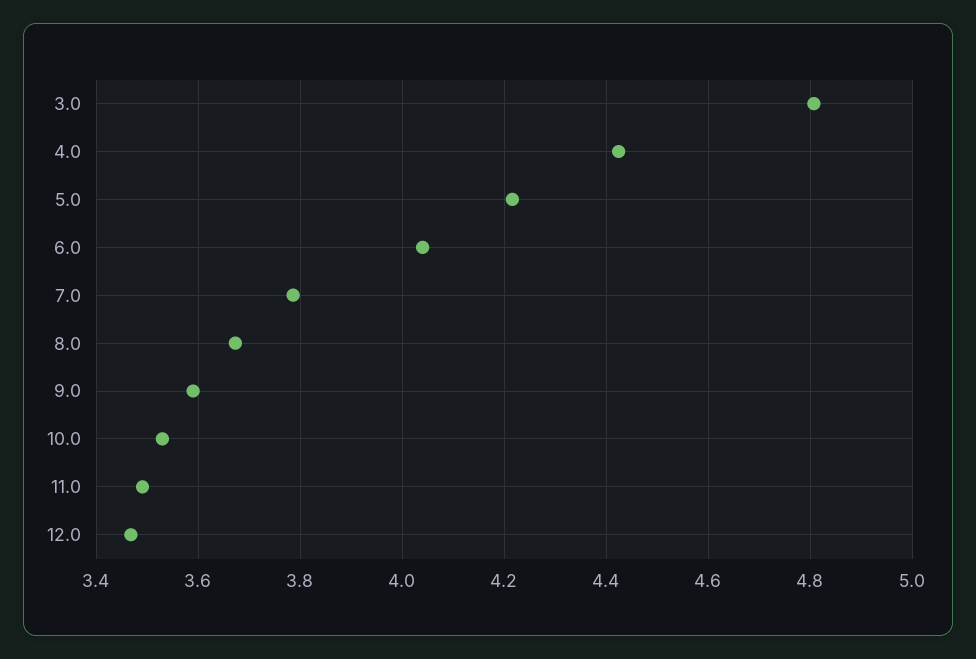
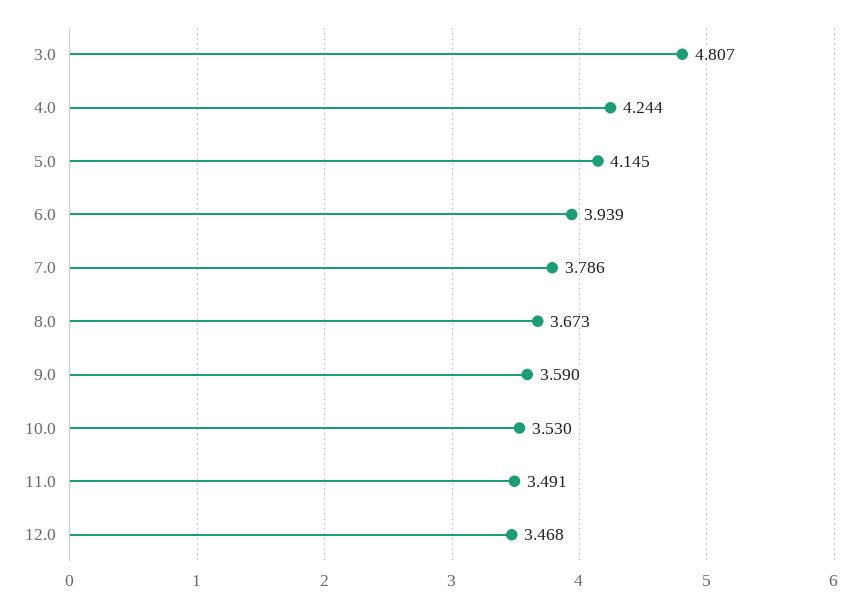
  {
    "3.0": 4.807,
-   "4.0": 4.42,
+   "4.0": 4.244,
-   "5.0": 4.22,
+   "5.0": 4.145,
-   "6.0": 4.04,
+   "6.0": 3.939,
    "7.0": 3.786,
    "8.0": 3.673,
    "9.0": 3.59,
    "10.0": 3.53,
    "11.0": 3.491,
    "12.0": 3.468
  }

